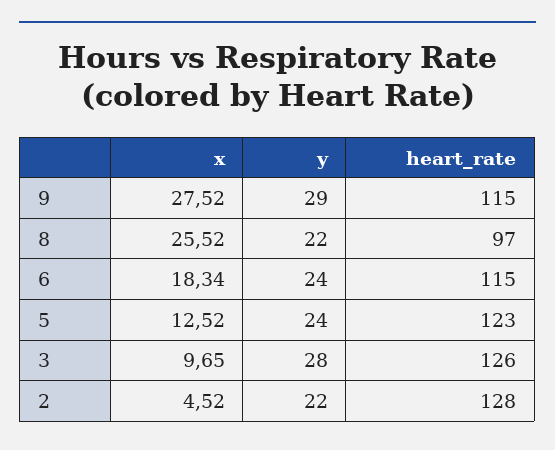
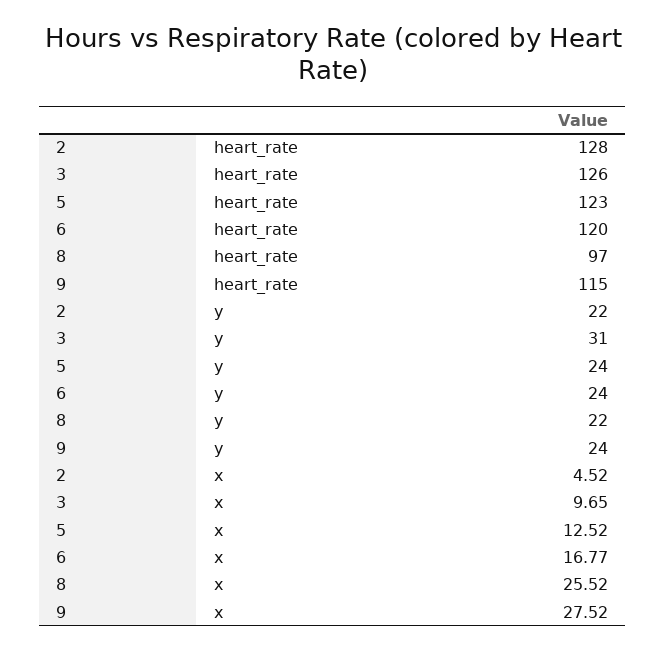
  {
    "x": {
      "9": 27.52,
      "8": 25.52,
-     "6": 18.34,
+     "6": 16.77,
      "5": 12.52,
      "3": 9.65,
      "2": 4.52
    },
    "y": {
-     "9": 29,
+     "9": 24,
      "8": 22,
      "6": 24,
      "5": 24,
-     "3": 28,
+     "3": 31,
      "2": 22
    },
    "heart_rate": {
      "9": 115,
      "8": 97,
-     "6": 115,
+     "6": 120,
      "5": 123,
      "3": 126,
      "2": 128
    }
  }

